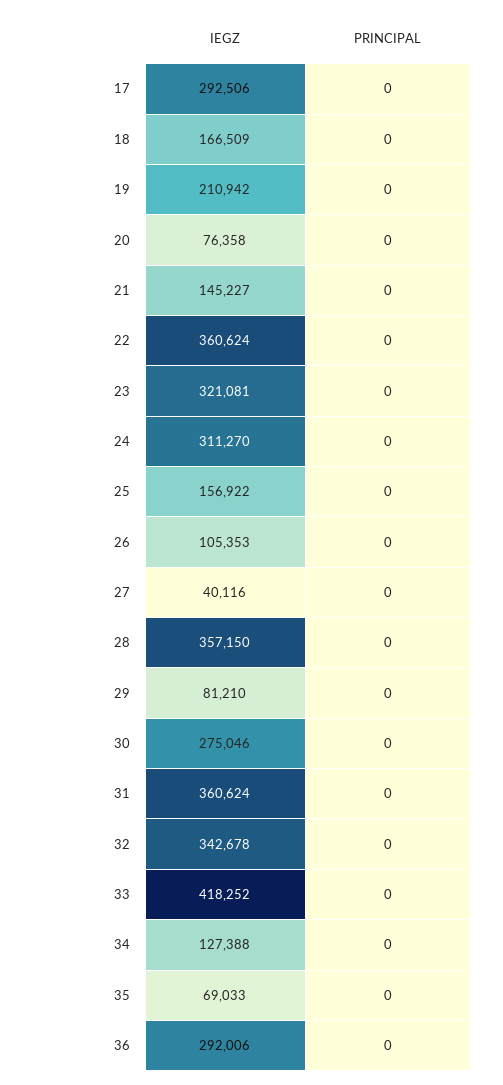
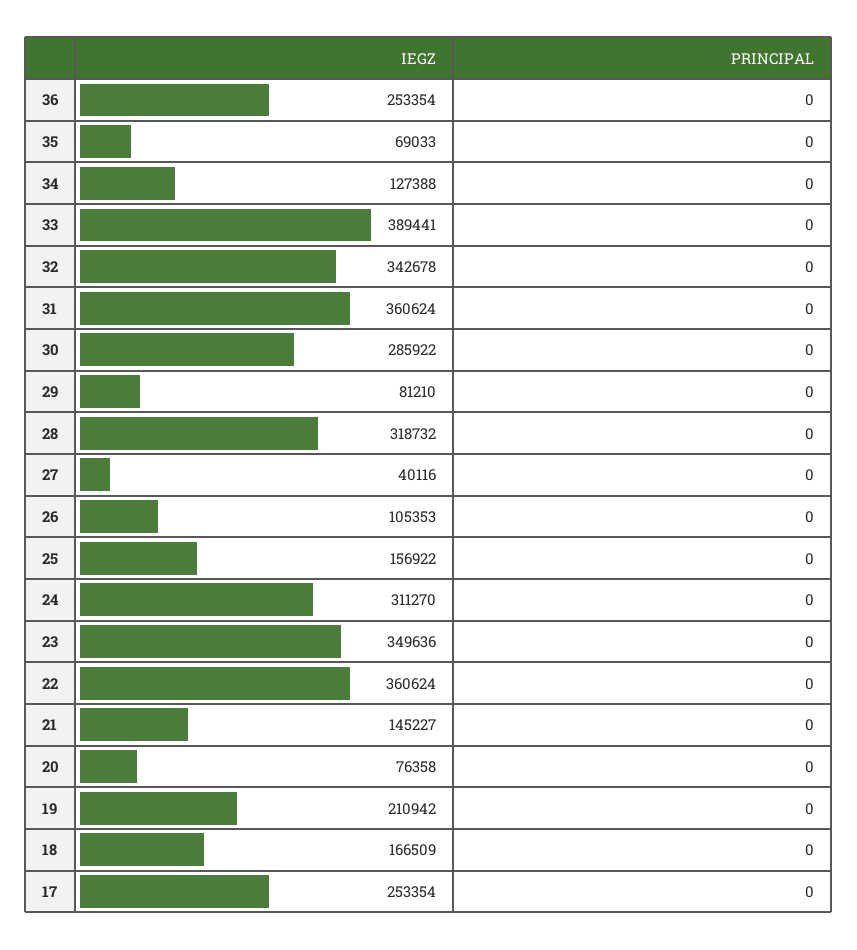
  {
    "IEGZ": {
-     "17": 292506,
+     "17": 253354,
      "18": 166509,
      "19": 210942,
      "20": 76358,
      "21": 145227,
      "22": 360624,
-     "23": 321081,
+     "23": 349636,
      "24": 311270,
      "25": 156922,
      "26": 105353,
      "27": 40116,
-     "28": 357150,
+     "28": 318732,
      "29": 81210,
-     "30": 275046,
+     "30": 285922,
      "31": 360624,
      "32": 342678,
-     "33": 418252,
+     "33": 389441,
      "34": 127388,
      "35": 69033,
-     "36": 292006
+     "36": 253354
    },
    "PRINCIPAL": {
      "17": 0,
      "18": 0,
      "19": 0,
      "20": 0,
      "21": 0,
      "22": 0,
      "23": 0,
      "24": 0,
      "25": 0,
      "26": 0,
      "27": 0,
      "28": 0,
      "29": 0,
      "30": 0,
      "31": 0,
      "32": 0,
      "33": 0,
      "34": 0,
      "35": 0,
      "36": 0
    }
  }

